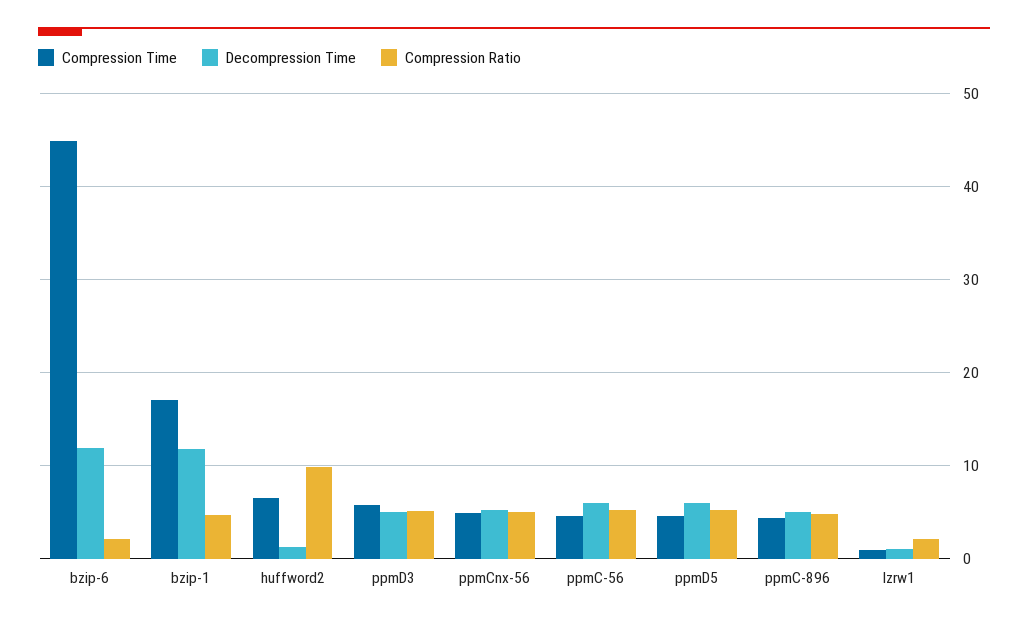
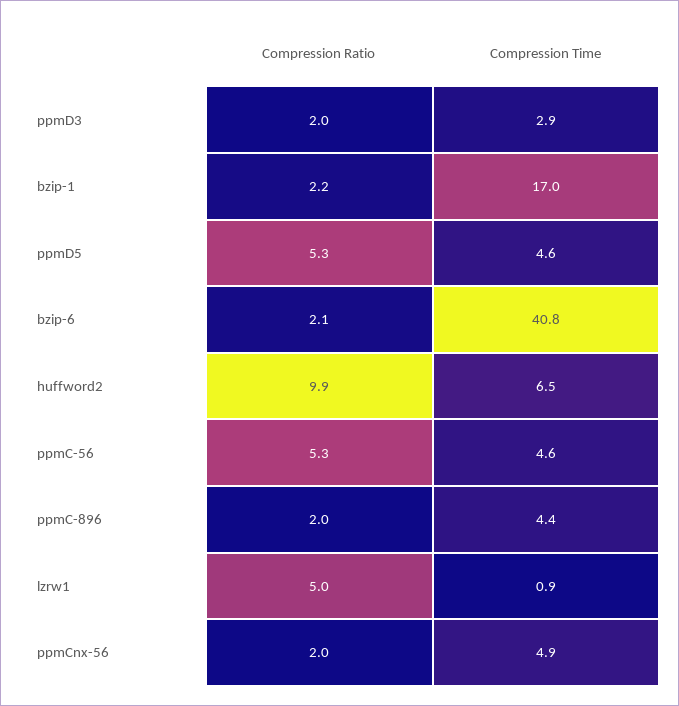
  {
    "Compression Time": {
-     "bzip-6": 45,
+     "bzip-6": 40.8,
      "bzip-1": 17,
      "huffword2": 6.5,
-     "ppmD3": 6,
+     "ppmD3": 2.9,
      "ppmCnx-56": 4.9,
      "ppmC-56": 4.6,
      "ppmD5": 4.6,
      "ppmC-896": 4.4,
      "lzrw1": 0.9
    },
-   "Decompression Time": {
-     "bzip-6": 12,
-     "bzip-1": 12,
-     "huffword2": 1,
-     "ppmD3": 5,
-     "ppmCnx-56": 5,
-     "ppmC-56": 6,
-     "ppmD5": 6,
-     "ppmC-896": 5,
-     "lzrw1": 1
-   },
    "Compression Ratio": {
      "bzip-6": 2.1,
-     "bzip-1": 5,
+     "bzip-1": 2.2,
      "huffword2": 9.9,
-     "ppmD3": 5,
+     "ppmD3": 2,
-     "ppmCnx-56": 5,
+     "ppmCnx-56": 2,
      "ppmC-56": 5.3,
      "ppmD5": 5.3,
-     "ppmC-896": 5,
+     "ppmC-896": 2,
-     "lzrw1": 2
+     "lzrw1": 5
    }
  }

